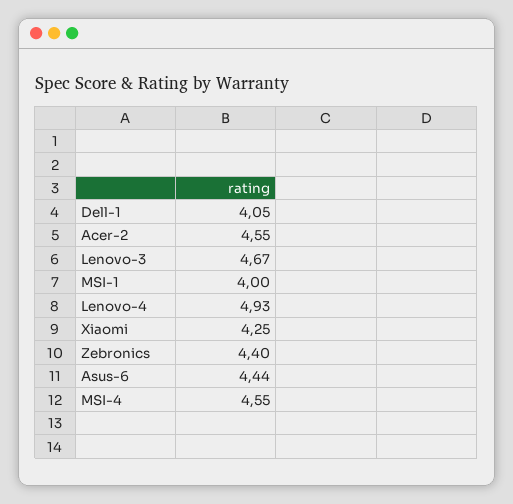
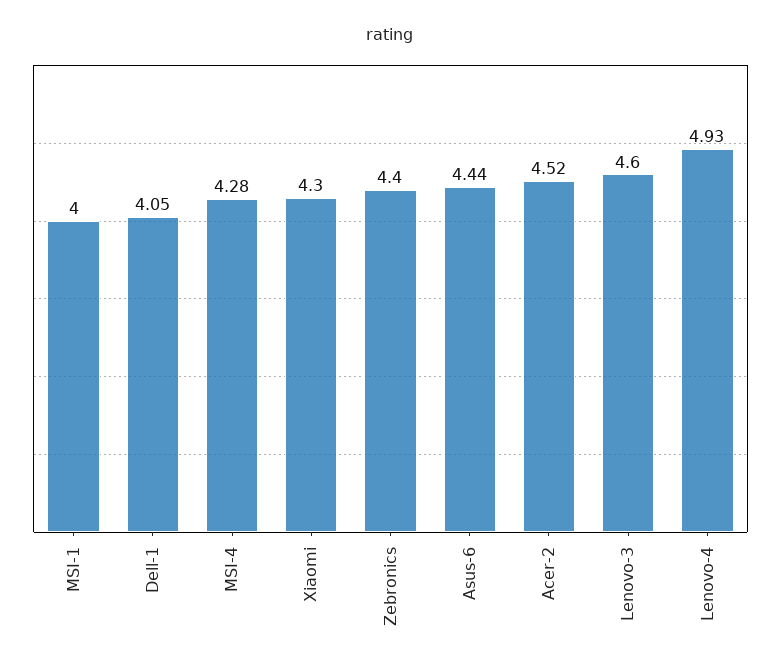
  {
    "Dell-1": 4.05,
-   "Acer-2": 4.55,
+   "Acer-2": 4.52,
-   "Lenovo-3": 4.67,
+   "Lenovo-3": 4.6,
    "MSI-1": 4,
    "Lenovo-4": 4.93,
-   "Xiaomi": 4.25,
+   "Xiaomi": 4.3,
    "Zebronics": 4.4,
    "Asus-6": 4.44,
-   "MSI-4": 4.55
+   "MSI-4": 4.28
  }

